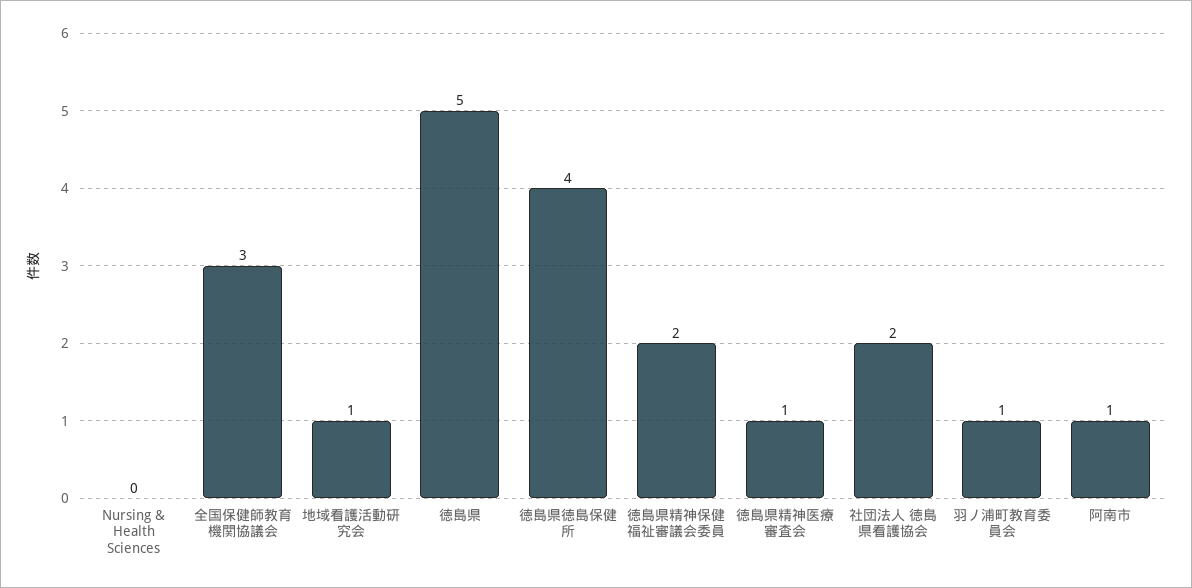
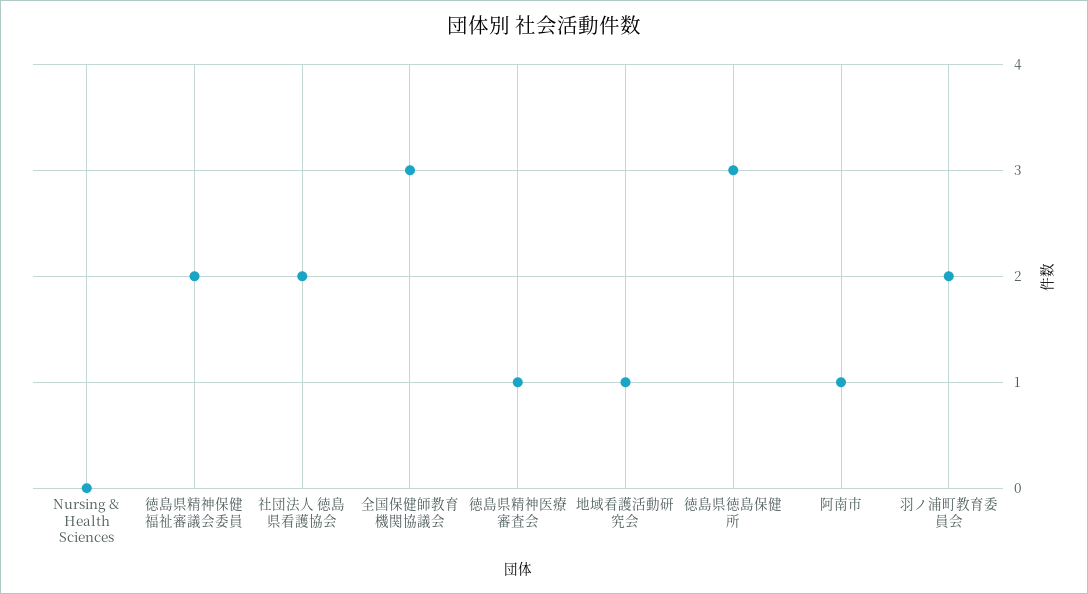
  {
    "Nursing & Health Sciences": 0,
    "全国保健師教育機関協議会": 3,
    "地域看護活動研究会": 1,
-   "徳島県": 5,
-   "徳島県徳島保健所": 4,
+   "徳島県徳島保健所": 3,
    "徳島県精神保健福祉審議会委員": 2,
    "徳島県精神医療審査会": 1,
    "社団法人 徳島県看護協会": 2,
-   "羽ノ浦町教育委員会": 1,
+   "羽ノ浦町教育委員会": 2,
    "阿南市": 1
  }

